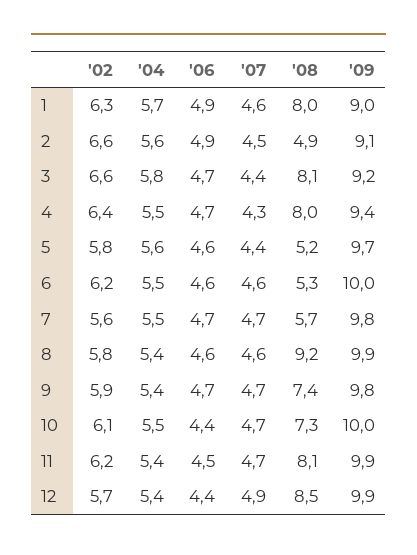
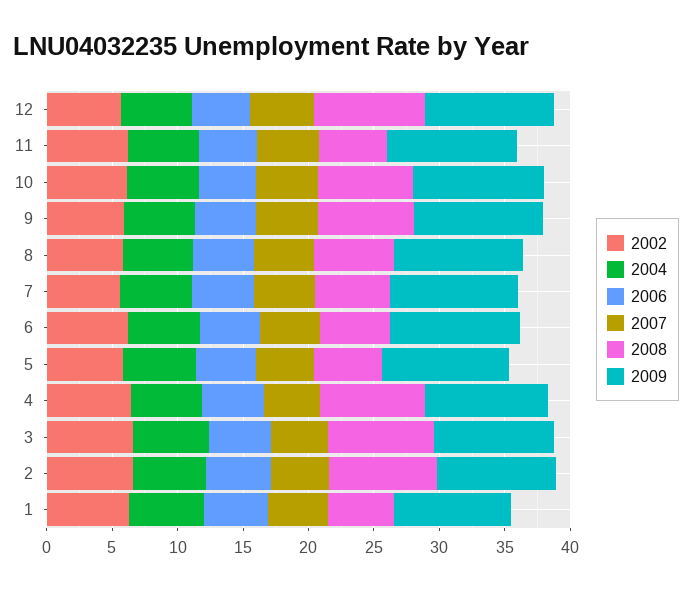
  {
    "'02": {
      "1": 6.3,
      "2": 6.6,
      "3": 6.6,
      "4": 6.4,
      "5": 5.8,
      "6": 6.2,
      "7": 5.6,
      "8": 5.8,
      "9": 5.9,
      "10": 6.1,
      "11": 6.2,
      "12": 5.7
    },
    "'04": {
      "1": 5.7,
      "2": 5.6,
      "3": 5.8,
      "4": 5.5,
      "5": 5.6,
      "6": 5.5,
      "7": 5.5,
      "8": 5.4,
      "9": 5.4,
      "10": 5.5,
      "11": 5.4,
      "12": 5.4
    },
    "'06": {
      "1": 4.9,
      "2": 4.9,
      "3": 4.7,
      "4": 4.7,
      "5": 4.6,
      "6": 4.6,
      "7": 4.7,
      "8": 4.6,
      "9": 4.7,
      "10": 4.4,
      "11": 4.5,
      "12": 4.4
    },
    "'07": {
      "1": 4.6,
      "2": 4.5,
      "3": 4.4,
      "4": 4.3,
      "5": 4.4,
      "6": 4.6,
      "7": 4.7,
      "8": 4.6,
      "9": 4.7,
      "10": 4.7,
      "11": 4.7,
      "12": 4.9
    },
    "'08": {
-     "1": 8,
+     "1": 5,
-     "2": 4.9,
+     "2": 8,
      "3": 8.1,
      "4": 8,
      "5": 5.2,
      "6": 5.3,
      "7": 5.7,
-     "8": 9.2,
+     "8": 6,
      "9": 7.4,
      "10": 7.3,
-     "11": 8.1,
+     "11": 5,
      "12": 8.5
    },
    "'09": {
      "1": 9,
      "2": 9.1,
      "3": 9.2,
      "4": 9.4,
      "5": 9.7,
      "6": 10,
      "7": 9.8,
      "8": 9.9,
      "9": 9.8,
      "10": 10,
      "11": 9.9,
      "12": 9.9
    }
  }

